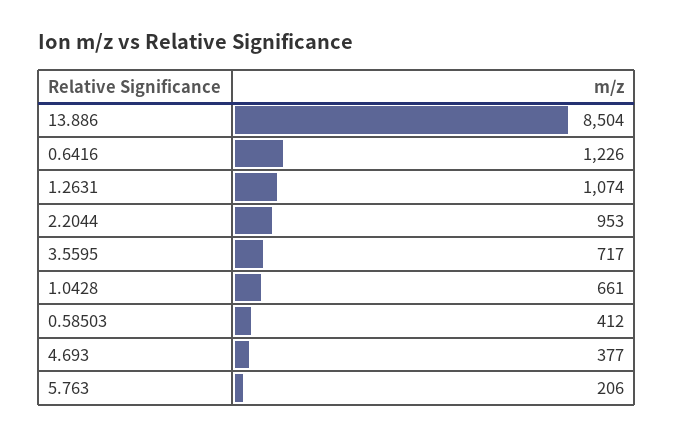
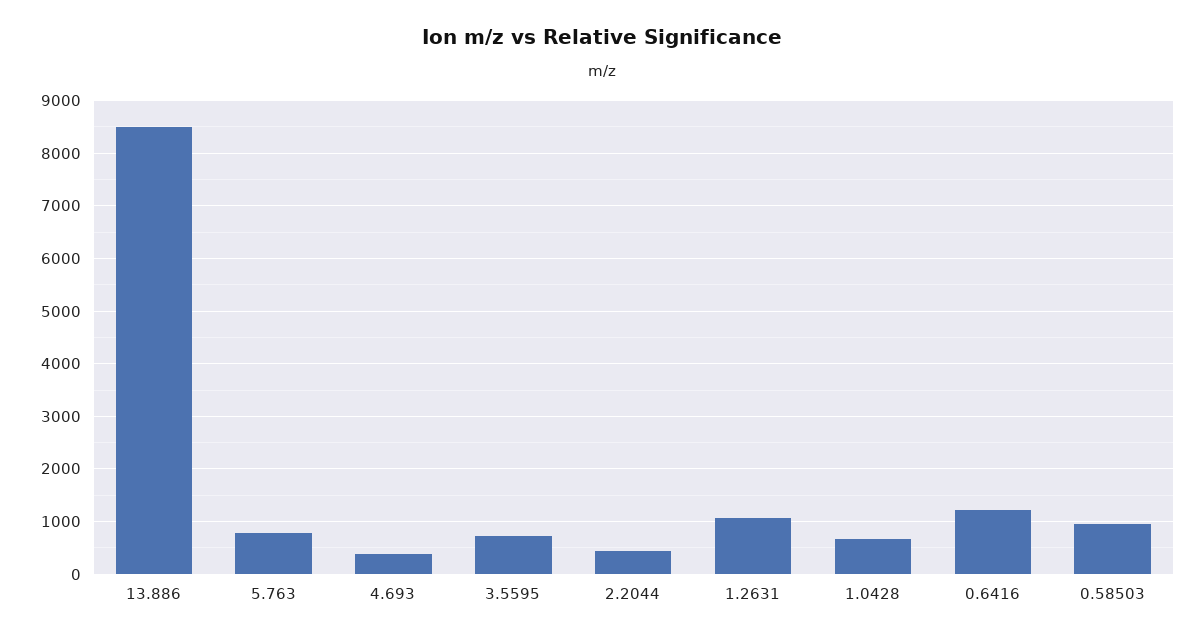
  {
    "13.886": 8504,
    "0.6416": 1226,
    "1.2631": 1074,
-   "2.2044": 953,
+   "2.2044": 400,
    "3.5595": 717,
    "1.0428": 661,
-   "0.58503": 412,
+   "0.58503": 1000,
    "4.693": 377,
-   "5.763": 206
+   "5.763": 800
  }

